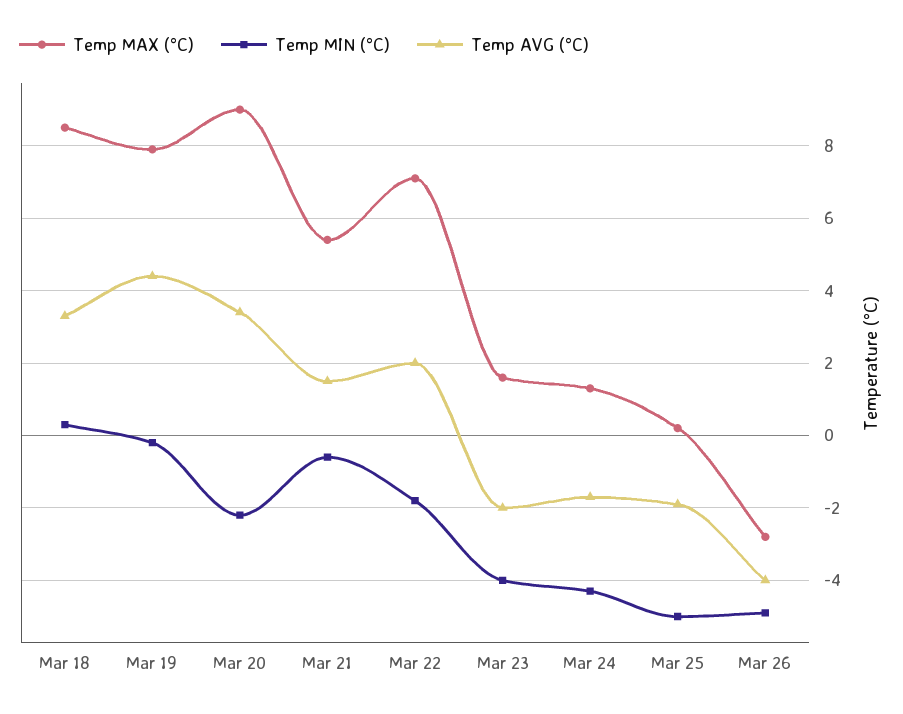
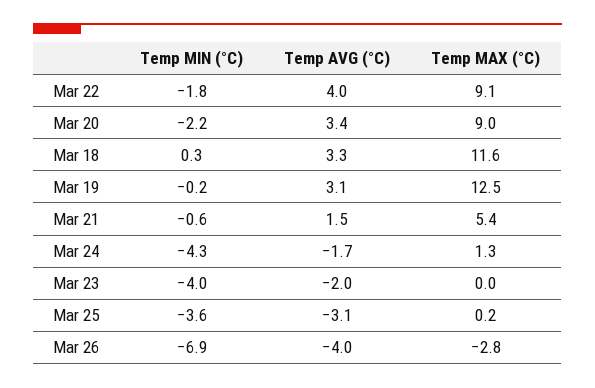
  {
    "Temp MAX (°C)": {
-     "Mar 18": 8.5,
+     "Mar 18": 11.6,
-     "Mar 19": 8,
+     "Mar 19": 12.5,
      "Mar 20": 9,
      "Mar 21": 5.4,
-     "Mar 22": 7,
+     "Mar 22": 9.1,
-     "Mar 23": 1.5,
+     "Mar 23": 0,
      "Mar 24": 1.3,
      "Mar 25": 0.2,
      "Mar 26": -2.8
    },
    "Temp MIN (°C)": {
      "Mar 18": 0.3,
      "Mar 19": -0.2,
      "Mar 20": -2.2,
      "Mar 21": -0.6,
      "Mar 22": -1.8,
      "Mar 23": -4,
      "Mar 24": -4.3,
-     "Mar 25": -5,
+     "Mar 25": -3.6,
-     "Mar 26": -5
+     "Mar 26": -6.9
    },
    "Temp AVG (°C)": {
      "Mar 18": 3.3,
-     "Mar 19": 4.5,
+     "Mar 19": 3.1,
      "Mar 20": 3.4,
      "Mar 21": 1.5,
-     "Mar 22": 2,
+     "Mar 22": 4,
      "Mar 23": -2,
      "Mar 24": -1.7,
-     "Mar 25": -2,
+     "Mar 25": -3.1,
      "Mar 26": -4
    }
  }

